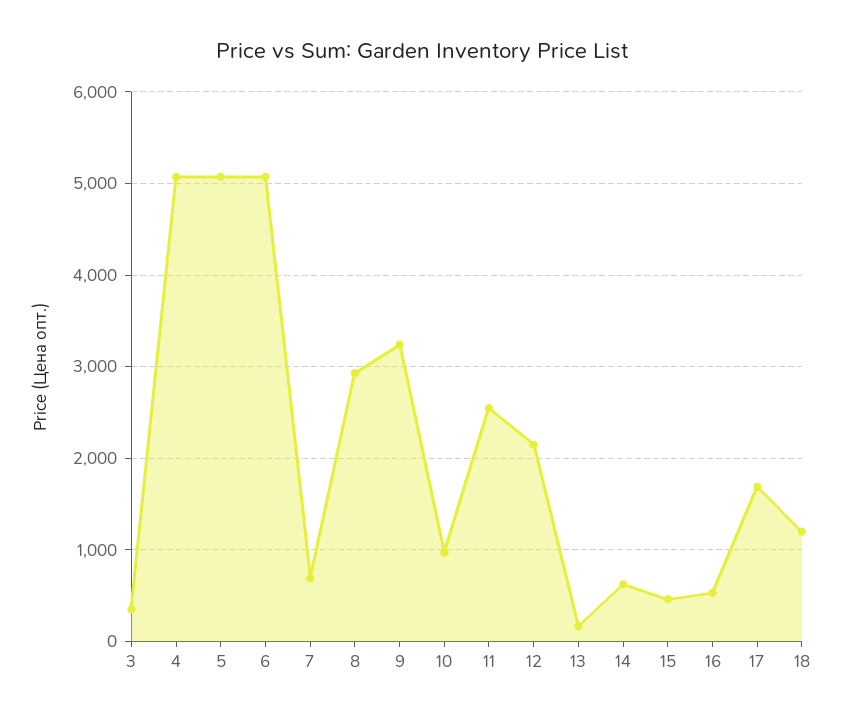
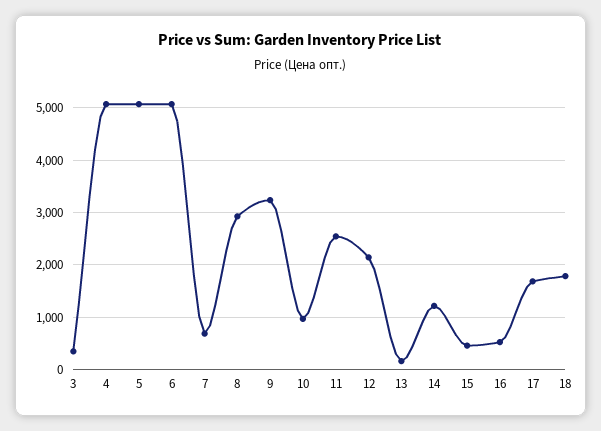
  {
    "3": 300,
    "4": 5100,
    "5": 5100,
    "6": 5100,
    "7": 700,
    "8": 2900,
    "9": 3200,
    "10": 1000,
    "11": 2500,
    "12": 2100,
    "13": 200,
-   "14": 600,
+   "14": 1200,
    "15": 500,
    "16": 500,
    "17": 1700,
-   "18": 1200
+   "18": 1800
  }

